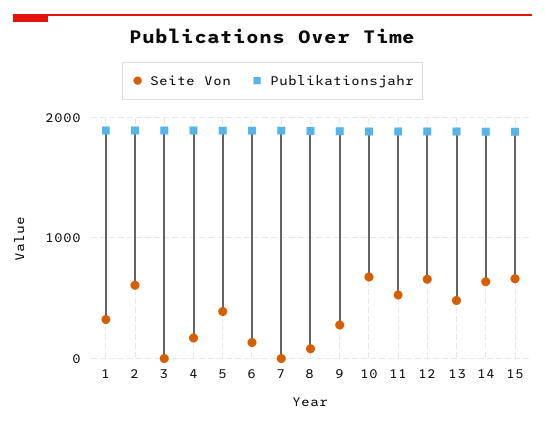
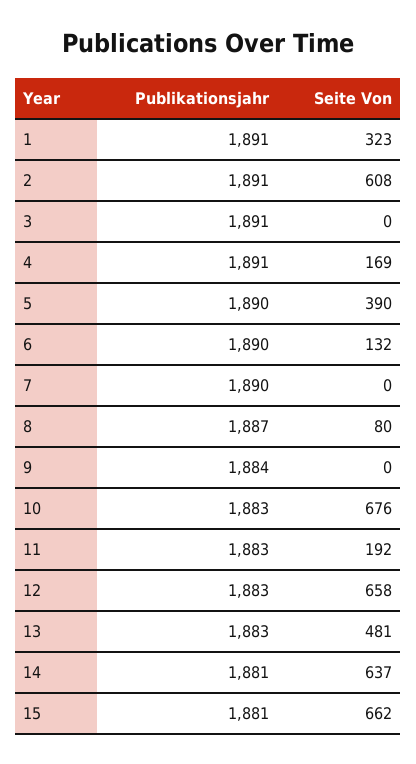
  {
    "Seite Von": {
      "1": 323,
      "2": 608,
      "3": 0,
      "4": 169,
      "5": 390,
      "6": 132,
      "7": 0,
      "8": 80,
-     "9": 300,
+     "9": 0,
      "10": 676,
-     "11": 500,
+     "11": 192,
      "12": 658,
      "13": 481,
      "14": 637,
      "15": 662
    },
    "Publikationsjahr": {
      "1": 1891,
      "2": 1891,
      "3": 1891,
      "4": 1891,
      "5": 1890,
      "6": 1890,
      "7": 1890,
      "8": 1887,
      "9": 1884,
      "10": 1883,
      "11": 1883,
      "12": 1883,
      "13": 1883,
      "14": 1881,
      "15": 1881
    }
  }

